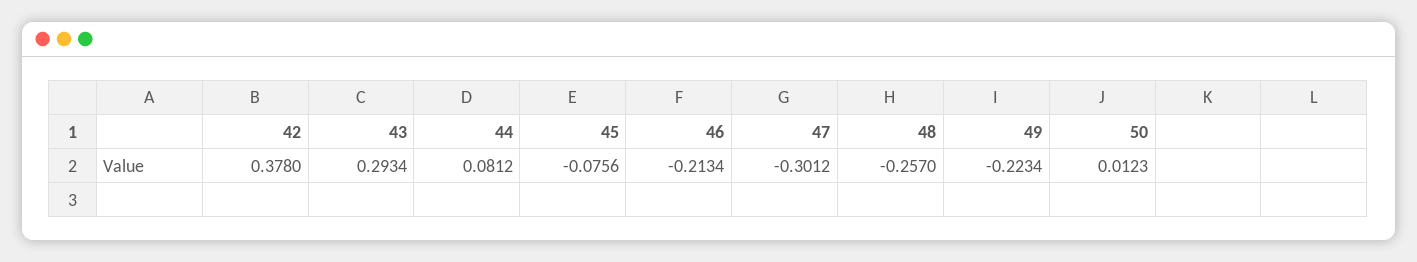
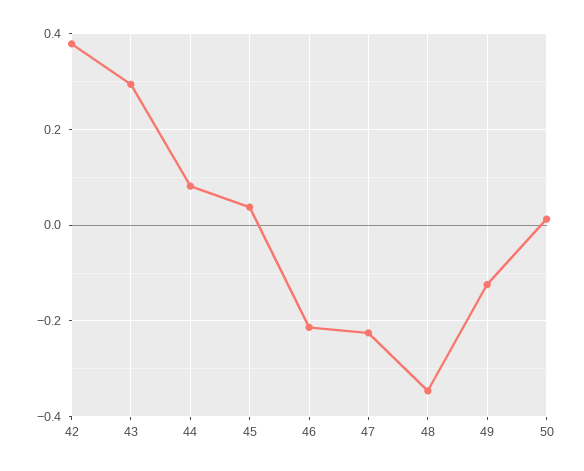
  {
    "42": 0.378,
    "43": 0.2934,
    "44": 0.0812,
-   "45": -0.0756,
+   "45": 0.04,
    "46": -0.2134,
-   "47": -0.3012,
+   "47": -0.22,
-   "48": -0.257,
+   "48": -0.34,
-   "49": -0.2234,
+   "49": -0.12,
    "50": 0.0123
  }

